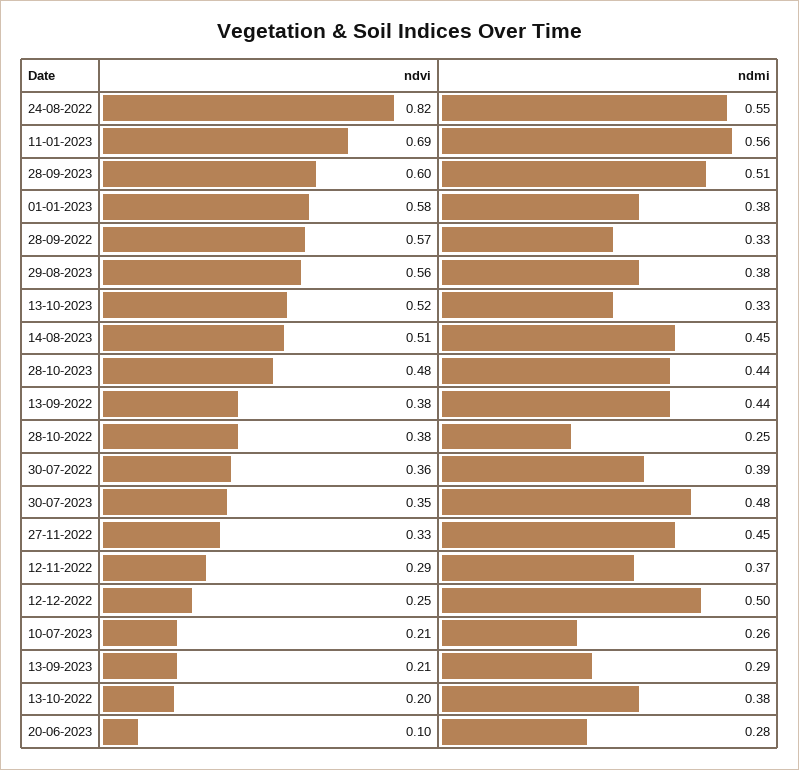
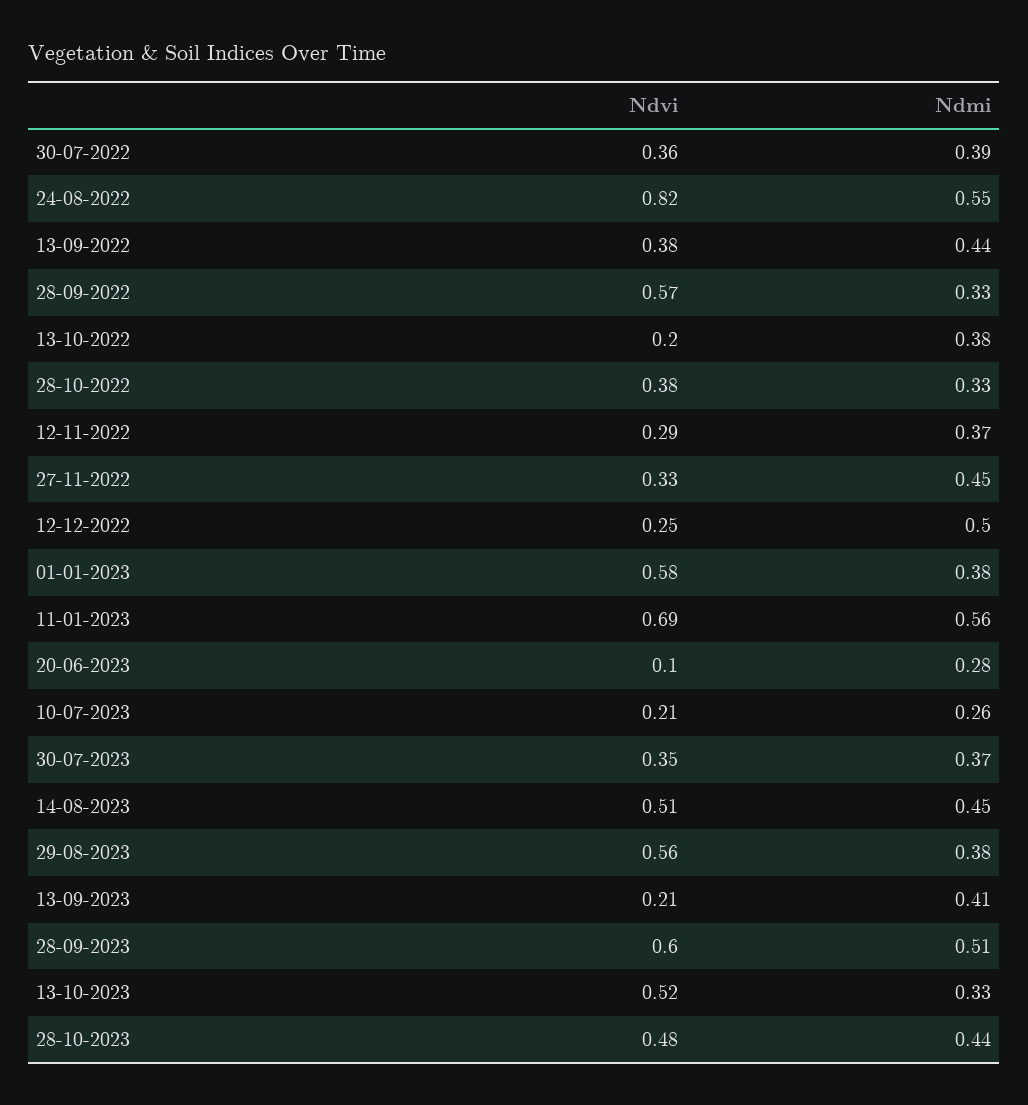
  {
    "ndvi": {
      "24-08-2022": 0.82,
      "11-01-2023": 0.69,
      "28-09-2023": 0.6,
      "01-01-2023": 0.58,
      "28-09-2022": 0.57,
      "29-08-2023": 0.56,
      "13-10-2023": 0.52,
      "14-08-2023": 0.51,
      "28-10-2023": 0.48,
      "13-09-2022": 0.38,
      "28-10-2022": 0.38,
      "30-07-2022": 0.36,
      "30-07-2023": 0.35,
      "27-11-2022": 0.33,
      "12-11-2022": 0.29,
      "12-12-2022": 0.25,
      "10-07-2023": 0.21,
      "13-09-2023": 0.21,
      "13-10-2022": 0.2,
      "20-06-2023": 0.1
    },
    "ndmi": {
      "24-08-2022": 0.55,
      "11-01-2023": 0.56,
      "28-09-2023": 0.51,
      "01-01-2023": 0.38,
      "28-09-2022": 0.33,
      "29-08-2023": 0.38,
      "13-10-2023": 0.33,
      "14-08-2023": 0.45,
      "28-10-2023": 0.44,
      "13-09-2022": 0.44,
-     "28-10-2022": 0.25,
+     "28-10-2022": 0.33,
      "30-07-2022": 0.39,
-     "30-07-2023": 0.48,
+     "30-07-2023": 0.37,
      "27-11-2022": 0.45,
      "12-11-2022": 0.37,
      "12-12-2022": 0.5,
      "10-07-2023": 0.26,
-     "13-09-2023": 0.29,
+     "13-09-2023": 0.41,
      "13-10-2022": 0.38,
      "20-06-2023": 0.28
    }
  }

